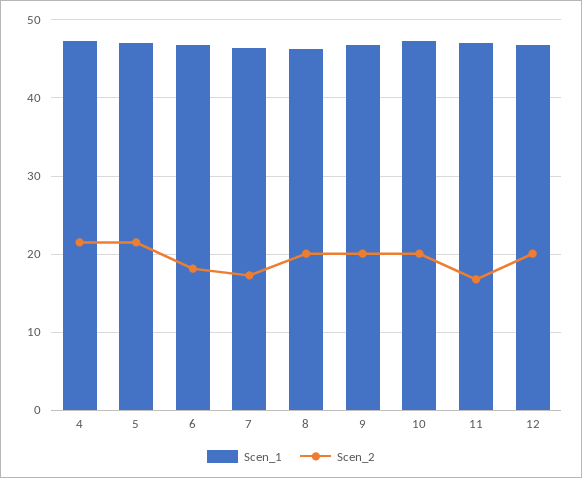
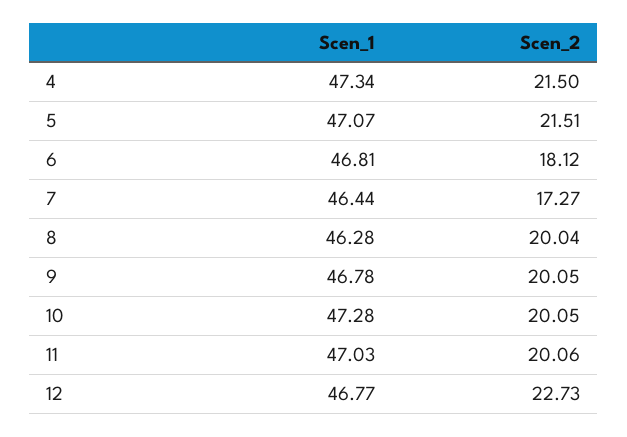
  {
    "Scen_1": {
      "4": 47.34,
      "5": 47.07,
      "6": 46.81,
      "7": 46.44,
      "8": 46.28,
      "9": 46.78,
      "10": 47.28,
      "11": 47.03,
      "12": 46.77
    },
    "Scen_2": {
      "4": 21.5,
      "5": 21.51,
      "6": 18.12,
      "7": 17.27,
      "8": 20.04,
      "9": 20.05,
      "10": 20.05,
-     "11": 17,
+     "11": 20.06,
-     "12": 20
+     "12": 22.73
    }
  }

